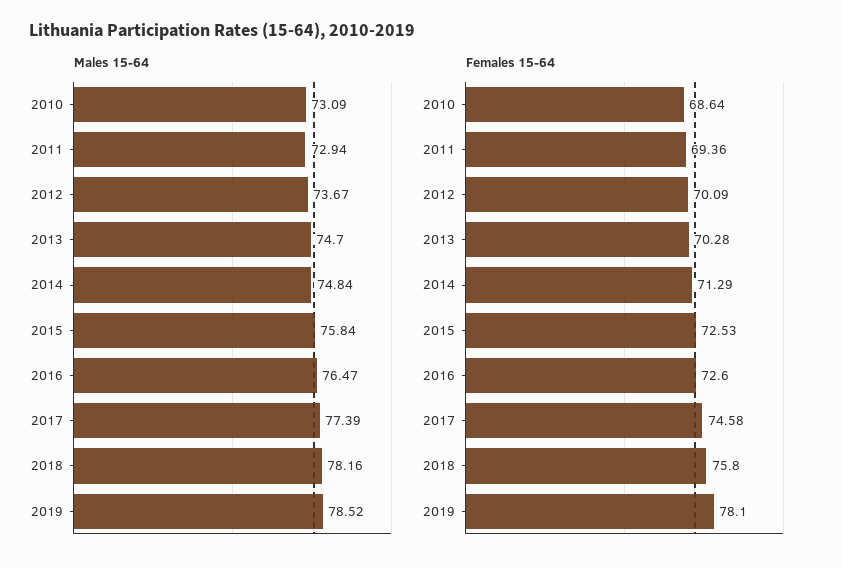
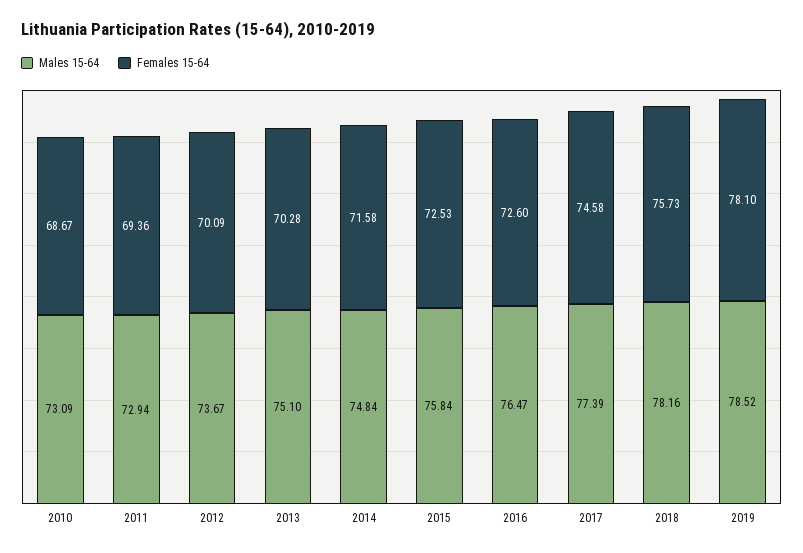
  {
    "Males 15-64": {
      "2010": 73.09,
      "2011": 72.94,
      "2012": 73.67,
-     "2013": 74.7,
+     "2013": 75.1,
      "2014": 74.84,
      "2015": 75.84,
      "2016": 76.47,
      "2017": 77.39,
      "2018": 78.16,
      "2019": 78.52
    },
    "Females 15-64": {
-     "2010": 68.64,
+     "2010": 68.67,
      "2011": 69.36,
      "2012": 70.09,
      "2013": 70.28,
-     "2014": 71.29,
+     "2014": 71.58,
      "2015": 72.53,
      "2016": 72.6,
      "2017": 74.58,
-     "2018": 75.8,
+     "2018": 75.73,
      "2019": 78.1
    }
  }

